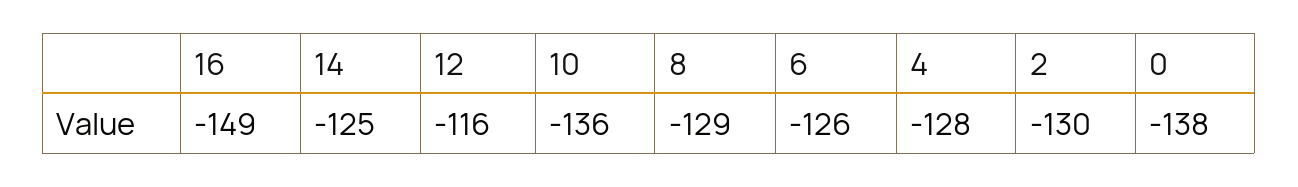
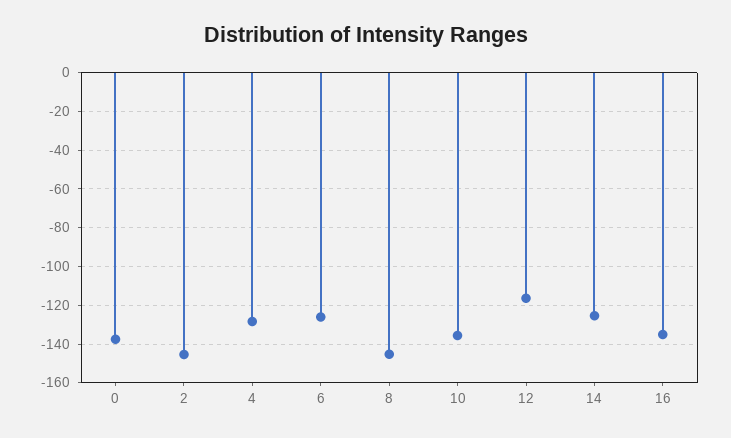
  {
-   "16": -149,
+   "16": -135,
    "14": -125,
    "12": -116,
    "10": -136,
-   "8": -129,
+   "8": -145,
    "6": -126,
    "4": -128,
-   "2": -130,
+   "2": -145,
    "0": -138
  }

